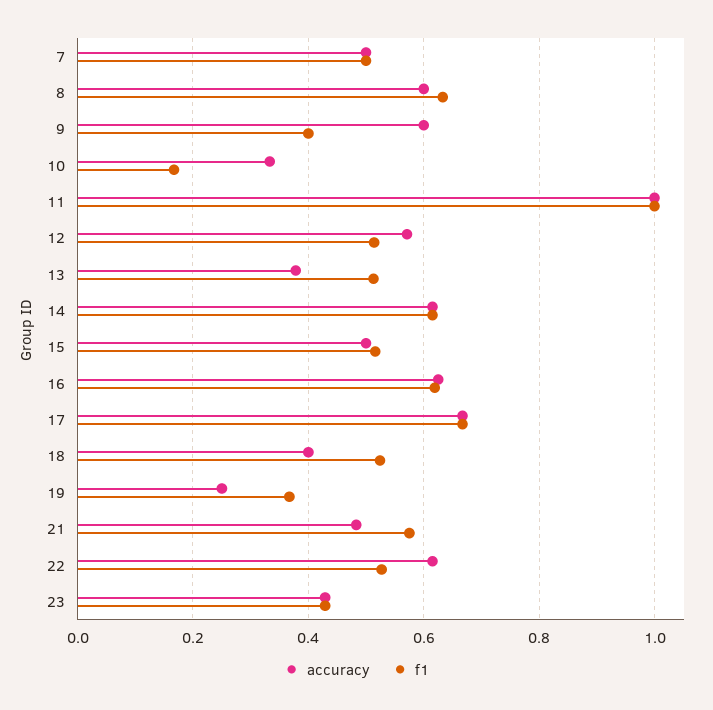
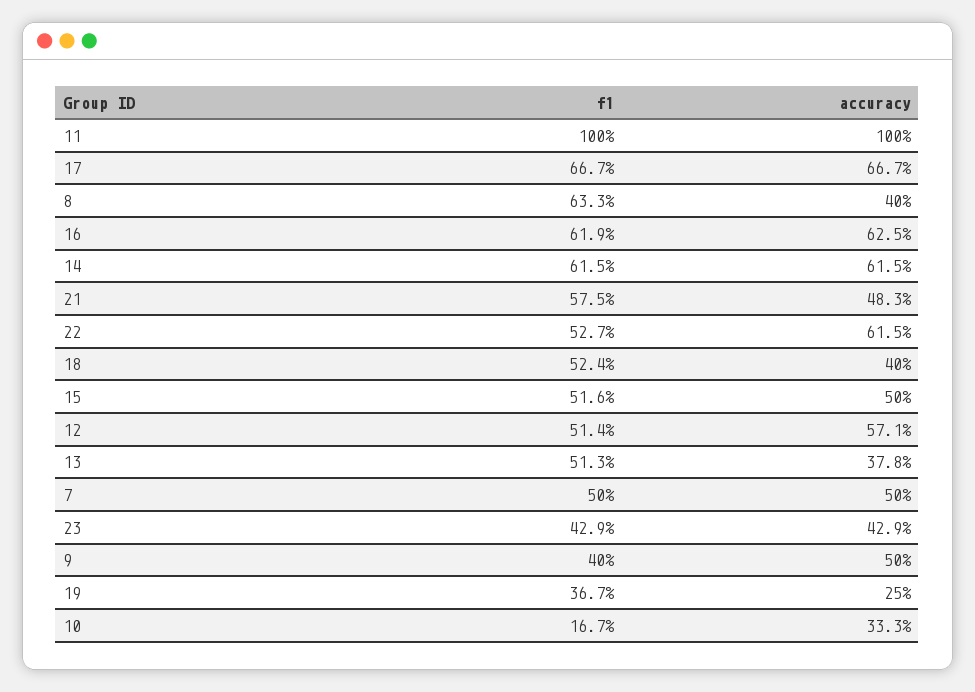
  {
    "accuracy": {
      "7": 0.5,
-     "8": 0.6,
+     "8": 0.4,
-     "9": 0.6,
+     "9": 0.5,
      "10": 0.333,
      "11": 1,
      "12": 0.571,
      "13": 0.378,
      "14": 0.615,
      "15": 0.5,
      "16": 0.625,
      "17": 0.667,
      "18": 0.4,
      "19": 0.25,
      "21": 0.483,
      "22": 0.615,
      "23": 0.429
    },
    "f1": {
      "7": 0.5,
      "8": 0.633,
      "9": 0.4,
      "10": 0.167,
      "11": 1,
      "12": 0.514,
      "13": 0.513,
      "14": 0.615,
      "15": 0.516,
      "16": 0.619,
      "17": 0.667,
      "18": 0.524,
      "19": 0.367,
      "21": 0.575,
      "22": 0.527,
      "23": 0.429
    }
  }

